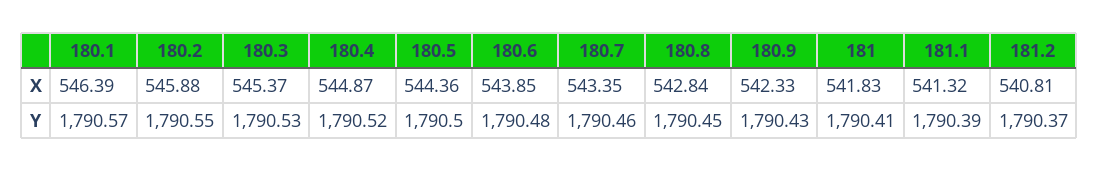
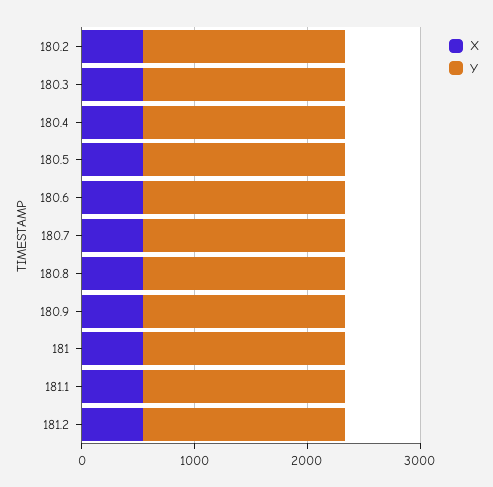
  {
    "X": {
-     "180.1": 546.39,
      "180.2": 545.88,
      "180.3": 545.37,
      "180.4": 544.87,
      "180.5": 544.36,
      "180.6": 543.85,
      "180.7": 543.35,
      "180.8": 542.84,
      "180.9": 542.33,
      "181": 541.83,
      "181.1": 541.32,
      "181.2": 540.81
    },
    "Y": {
-     "180.1": 1790.57,
      "180.2": 1790.55,
      "180.3": 1790.53,
      "180.4": 1790.52,
      "180.5": 1790.5,
      "180.6": 1790.48,
      "180.7": 1790.46,
      "180.8": 1790.45,
      "180.9": 1790.43,
      "181": 1790.41,
      "181.1": 1790.39,
      "181.2": 1790.37
    }
  }

